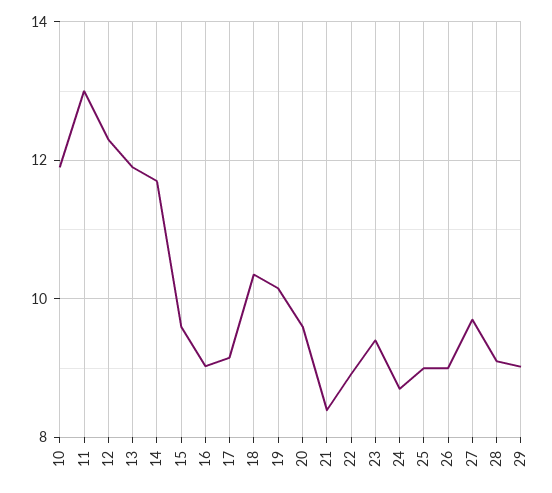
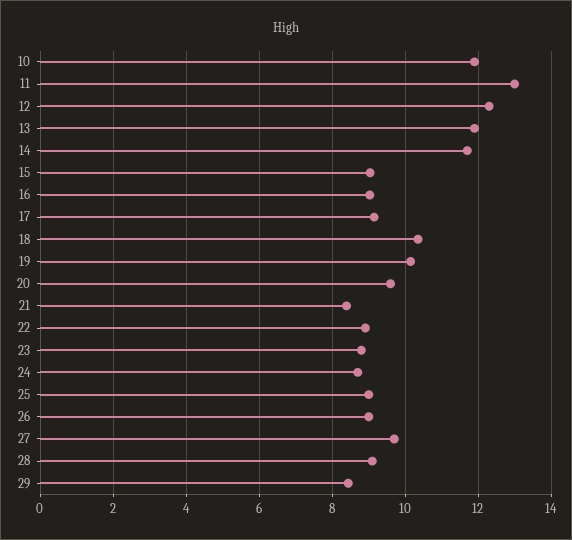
  {
    "10": 12,
    "11": 13,
    "12": 12.4,
    "13": 12,
    "14": 11.8,
-   "15": 9.6,
+   "15": 9,
    "16": 9,
    "17": 9.2,
    "18": 10.4,
    "19": 10.2,
    "20": 9.6,
    "21": 8.4,
    "22": 9,
-   "23": 9.4,
+   "23": 8.8,
    "24": 8.8,
    "25": 9,
    "26": 9,
    "27": 9.8,
    "28": 9.2,
-   "29": 9
+   "29": 8.4
  }

